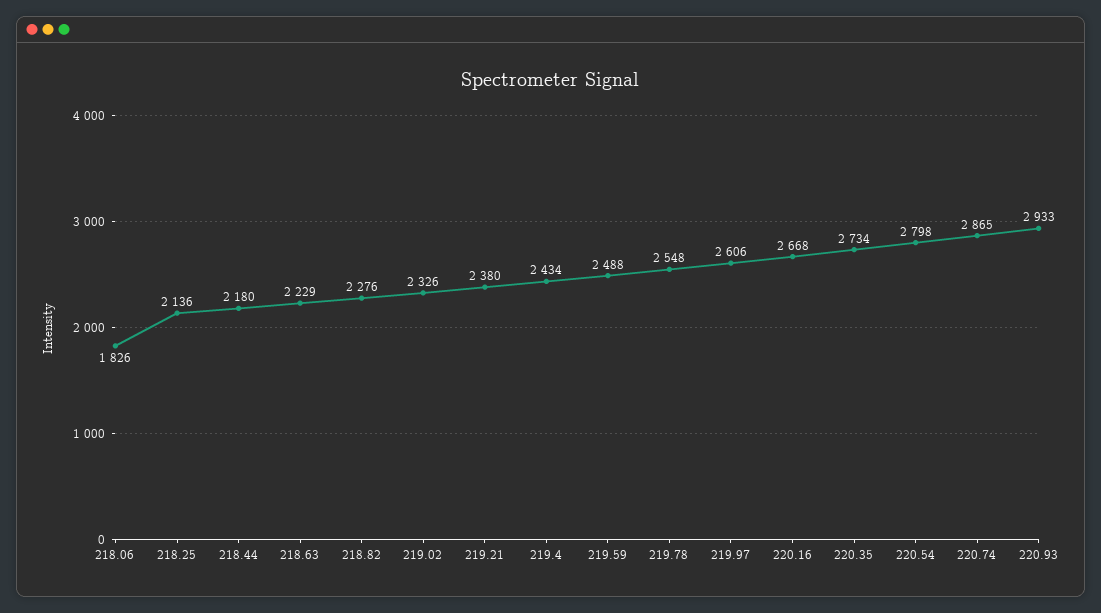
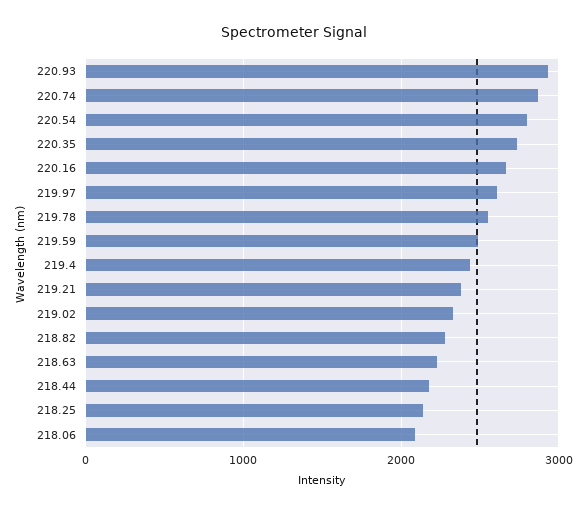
  {
-   "218.06": 1826,
+   "218.06": 2100,
    "218.25": 2136,
    "218.44": 2180,
    "218.63": 2229,
    "218.82": 2276,
    "219.02": 2326,
    "219.21": 2380,
    "219.4": 2434,
    "219.59": 2488,
    "219.78": 2548,
    "219.97": 2606,
    "220.16": 2668,
    "220.35": 2734,
    "220.54": 2798,
    "220.74": 2865,
    "220.93": 2933
  }

